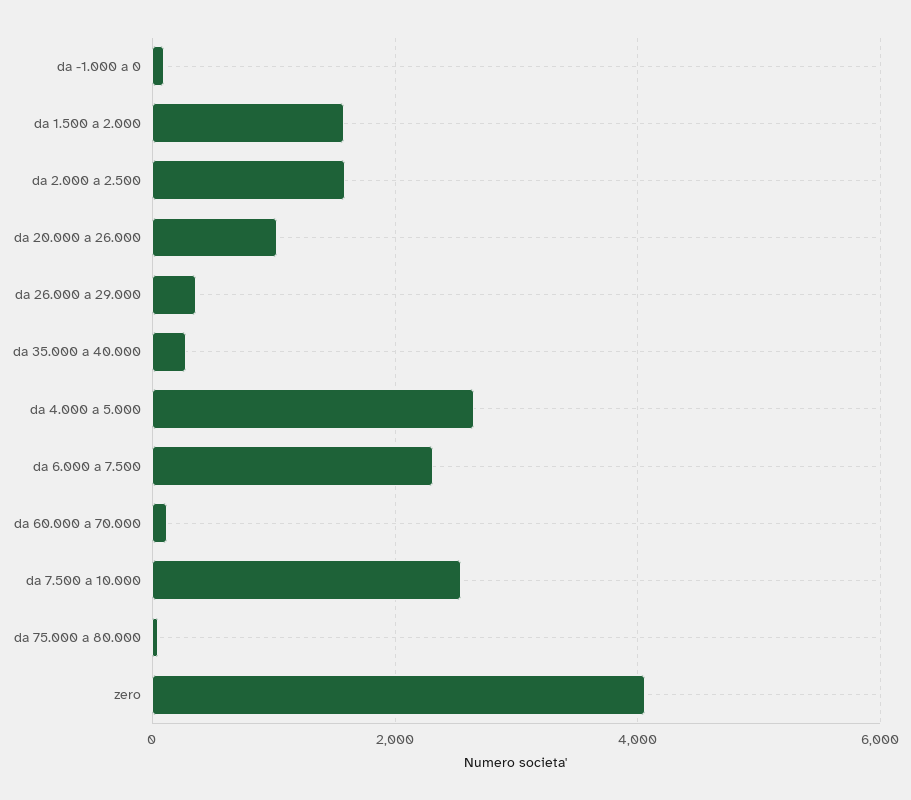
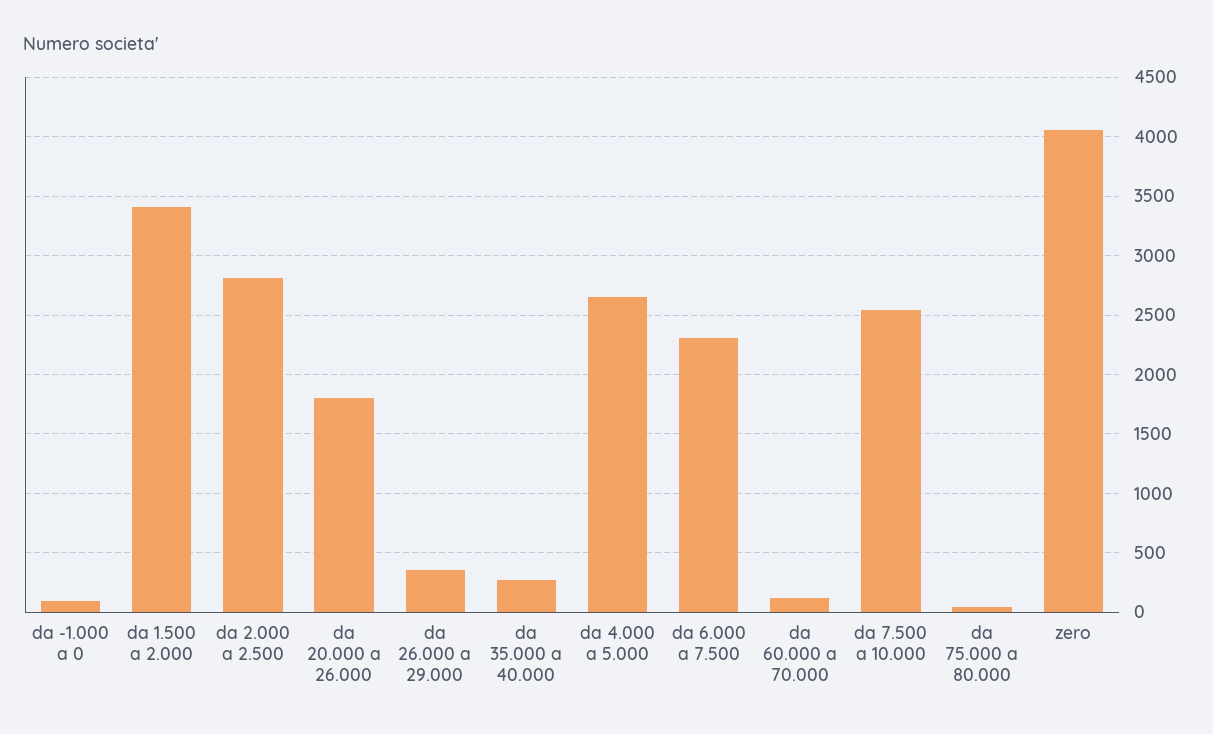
  {
    "da -1.000 a 0": 100,
-   "da 1.500 a 2.000": 1600,
+   "da 1.500 a 2.000": 3400,
-   "da 2.000 a 2.500": 1600,
+   "da 2.000 a 2.500": 2800,
-   "da 20.000 a 26.000": 1000,
+   "da 20.000 a 26.000": 1800,
    "da 26.000 a 29.000": 400,
    "da 35.000 a 40.000": 300,
    "da 4.000 a 5.000": 2700,
    "da 6.000 a 7.500": 2300,
    "da 60.000 a 70.000": 100,
    "da 7.500 a 10.000": 2500,
    "da 75.000 a 80.000": 0,
    "zero": 4100
  }

